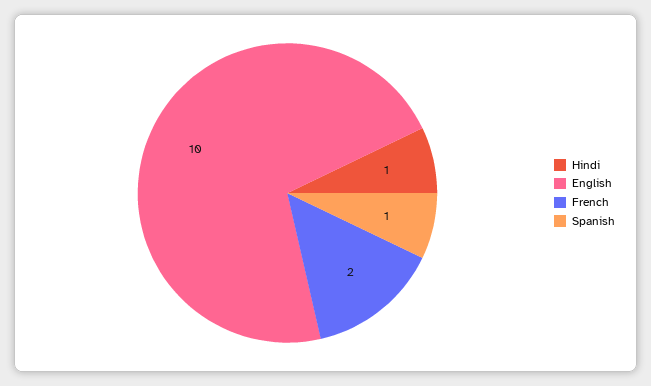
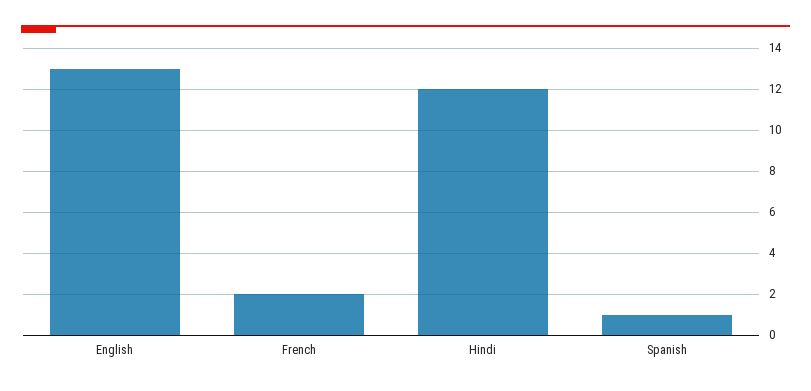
  {
-   "Hindi": 1,
+   "Hindi": 12,
-   "English": 10,
+   "English": 13,
    "French": 2,
    "Spanish": 1
  }

